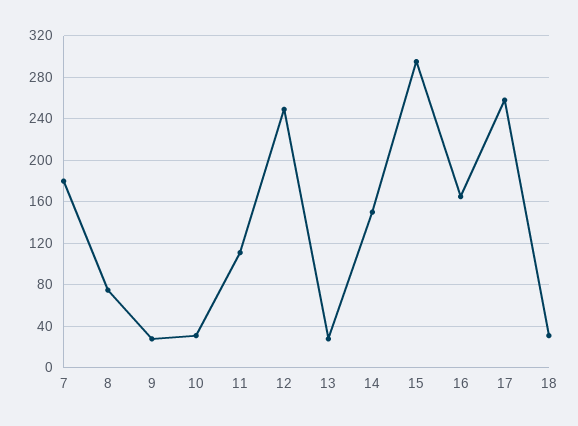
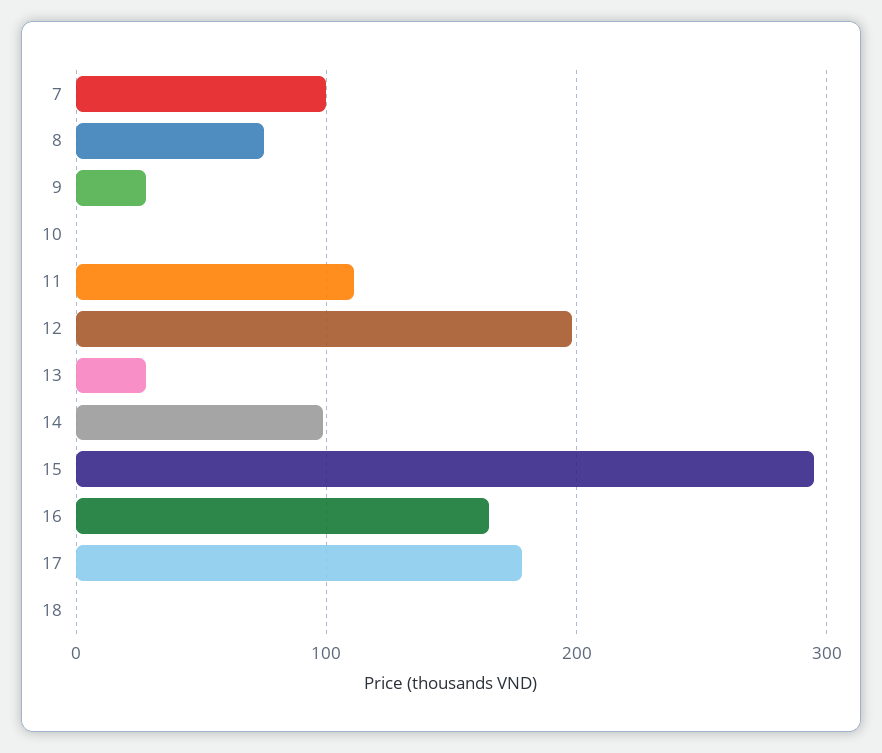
  {
-   "7": 180,
+   "7": 100,
    "8": 80,
    "9": 30,
-   "10": 30,
+   "10": 0,
    "11": 110,
-   "12": 250,
+   "12": 200,
    "13": 30,
-   "14": 150,
+   "14": 100,
    "15": 300,
    "16": 170,
-   "17": 260,
+   "17": 180,
-   "18": 30
+   "18": 0
  }

